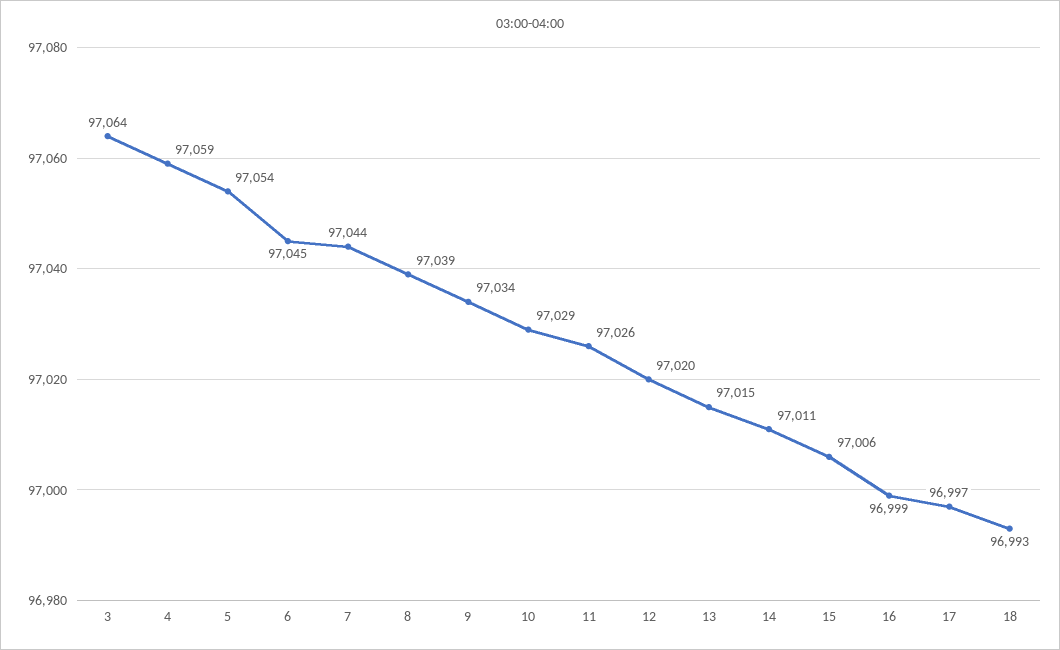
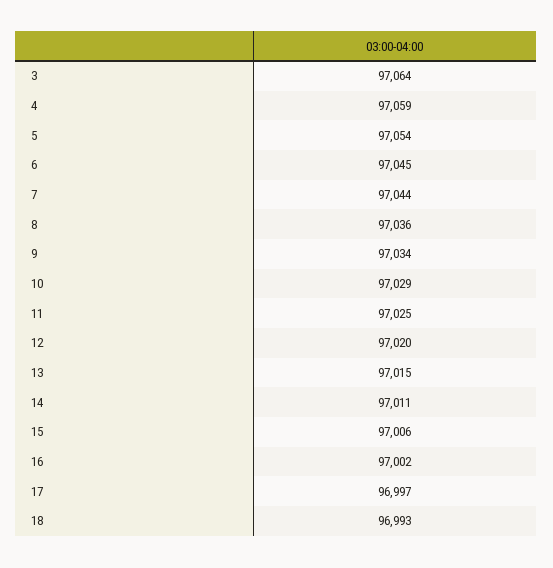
  {
    "3": 97064,
    "4": 97059,
    "5": 97054,
    "6": 97045,
    "7": 97044,
-   "8": 97039,
+   "8": 97036,
    "9": 97034,
    "10": 97029,
-   "11": 97026,
+   "11": 97025,
    "12": 97020,
    "13": 97015,
    "14": 97011,
    "15": 97006,
-   "16": 96999,
+   "16": 97002,
    "17": 96997,
    "18": 96993
  }

